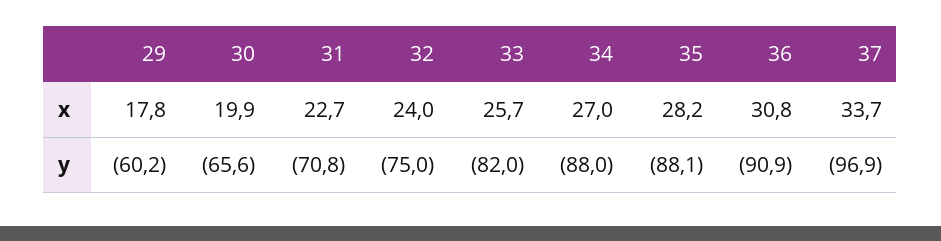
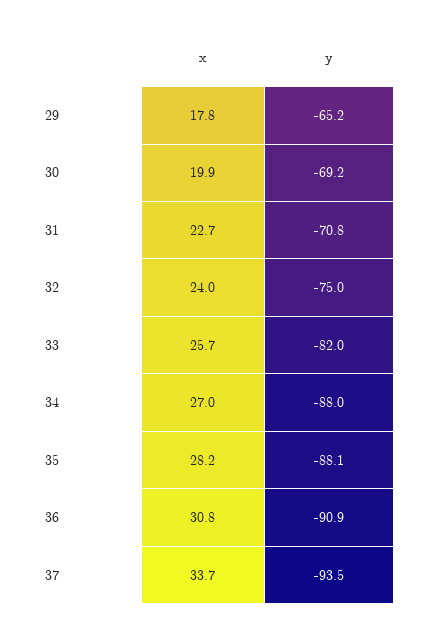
  {
    "29": {
      "x": 17.8,
-     "y": -60.2
+     "y": -65.2
    },
    "30": {
      "x": 19.9,
-     "y": -65.6
+     "y": -69.2
    },
    "31": {
      "x": 22.7,
      "y": -70.8
    },
    "32": {
      "x": 24,
      "y": -75
    },
    "33": {
      "x": 25.7,
      "y": -82
    },
    "34": {
      "x": 27,
      "y": -88
    },
    "35": {
      "x": 28.2,
      "y": -88.1
    },
    "36": {
      "x": 30.8,
      "y": -90.9
    },
    "37": {
      "x": 33.7,
-     "y": -96.9
+     "y": -93.5
    }
  }

